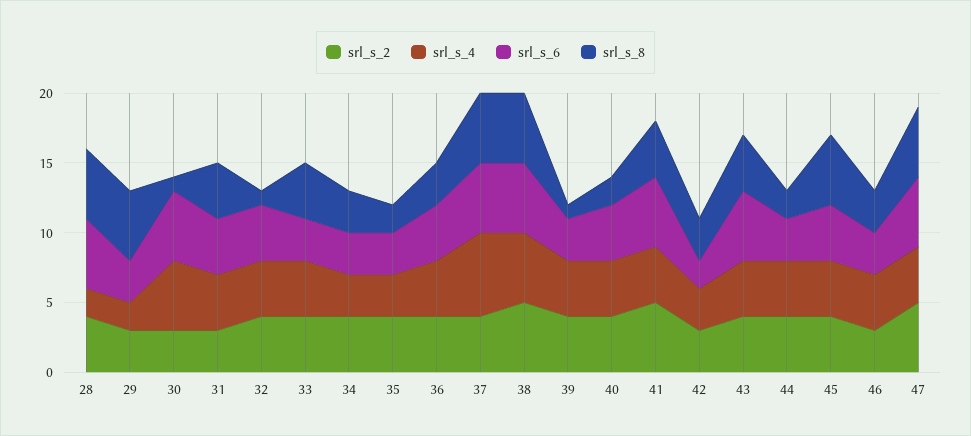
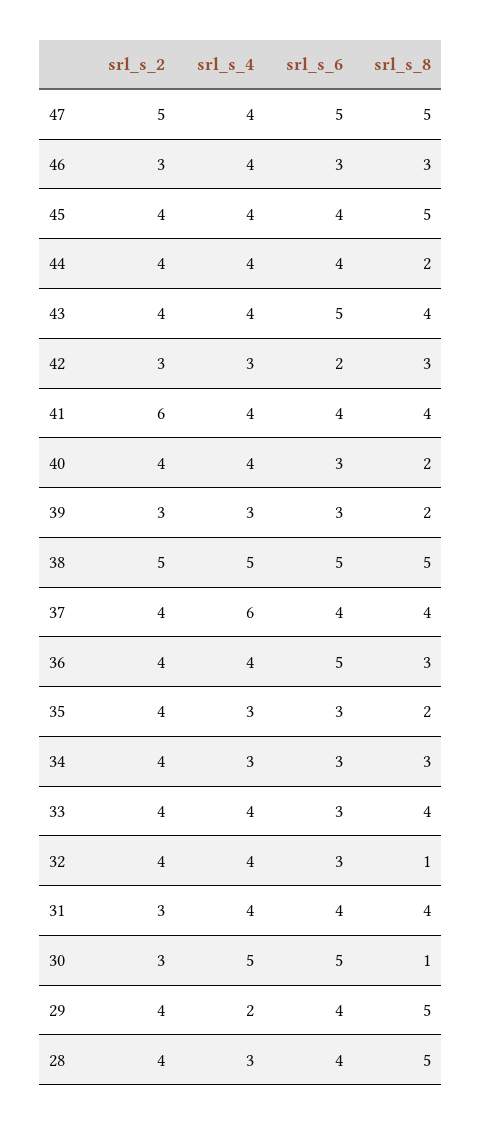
  {
    "srl_s_2": {
      "28": 4,
-     "29": 3,
+     "29": 4,
      "30": 3,
      "31": 3,
      "32": 4,
      "33": 4,
      "34": 4,
      "35": 4,
      "36": 4,
      "37": 4,
      "38": 5,
-     "39": 4,
+     "39": 3,
      "40": 4,
-     "41": 5,
+     "41": 6,
      "42": 3,
      "43": 4,
      "44": 4,
      "45": 4,
      "46": 3,
      "47": 5
    },
    "srl_s_4": {
-     "28": 2,
+     "28": 3,
      "29": 2,
      "30": 5,
      "31": 4,
      "32": 4,
      "33": 4,
      "34": 3,
      "35": 3,
      "36": 4,
      "37": 6,
      "38": 5,
-     "39": 4,
+     "39": 3,
      "40": 4,
      "41": 4,
      "42": 3,
      "43": 4,
      "44": 4,
      "45": 4,
      "46": 4,
      "47": 4
    },
    "srl_s_6": {
-     "28": 5,
+     "28": 4,
-     "29": 3,
+     "29": 4,
      "30": 5,
      "31": 4,
-     "32": 4,
+     "32": 3,
      "33": 3,
      "34": 3,
      "35": 3,
-     "36": 4,
+     "36": 5,
-     "37": 5,
+     "37": 4,
      "38": 5,
      "39": 3,
-     "40": 4,
+     "40": 3,
-     "41": 5,
+     "41": 4,
      "42": 2,
      "43": 5,
-     "44": 3,
+     "44": 4,
      "45": 4,
      "46": 3,
      "47": 5
    },
    "srl_s_8": {
      "28": 5,
      "29": 5,
      "30": 1,
      "31": 4,
      "32": 1,
      "33": 4,
      "34": 3,
      "35": 2,
      "36": 3,
-     "37": 5,
+     "37": 4,
      "38": 5,
-     "39": 1,
+     "39": 2,
      "40": 2,
      "41": 4,
      "42": 3,
      "43": 4,
      "44": 2,
      "45": 5,
      "46": 3,
      "47": 5
    }
  }

